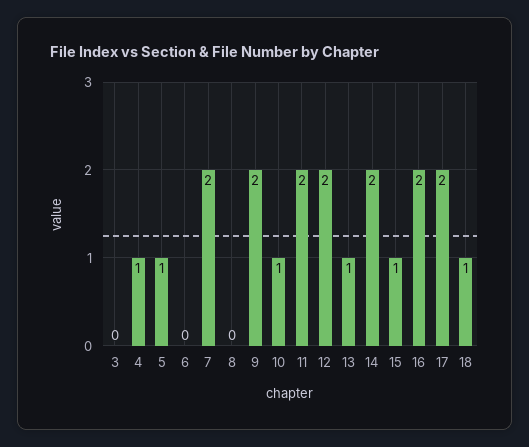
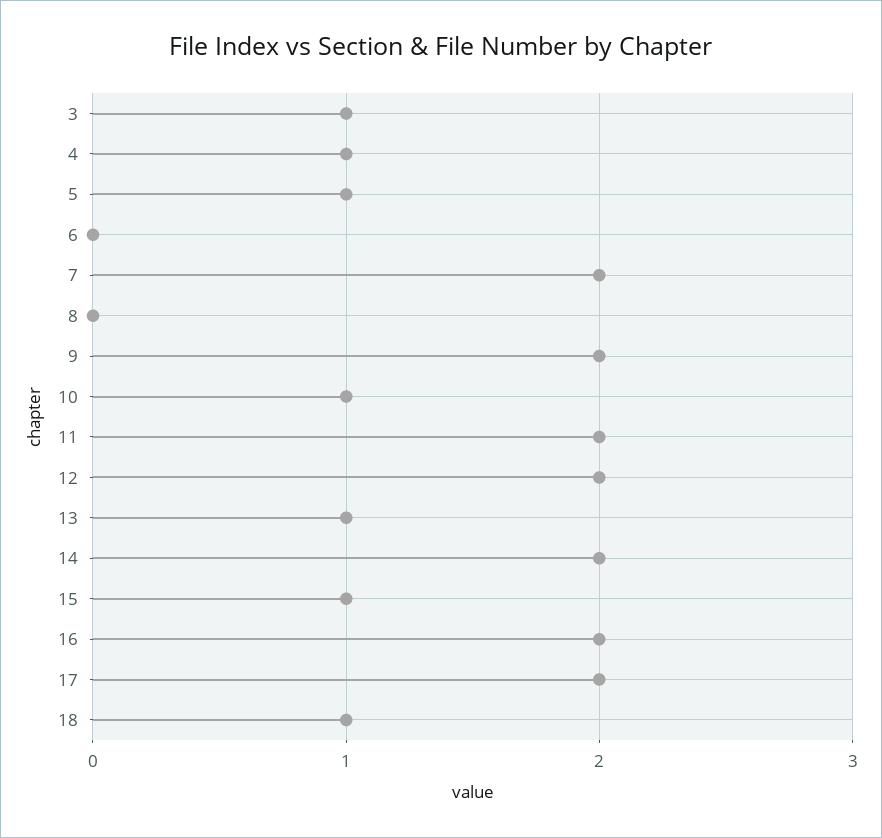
  {
-   "3": 0,
+   "3": 1,
    "4": 1,
    "5": 1,
    "6": 0,
    "7": 2,
    "8": 0,
    "9": 2,
    "10": 1,
    "11": 2,
    "12": 2,
    "13": 1,
    "14": 2,
    "15": 1,
    "16": 2,
    "17": 2,
    "18": 1
  }

